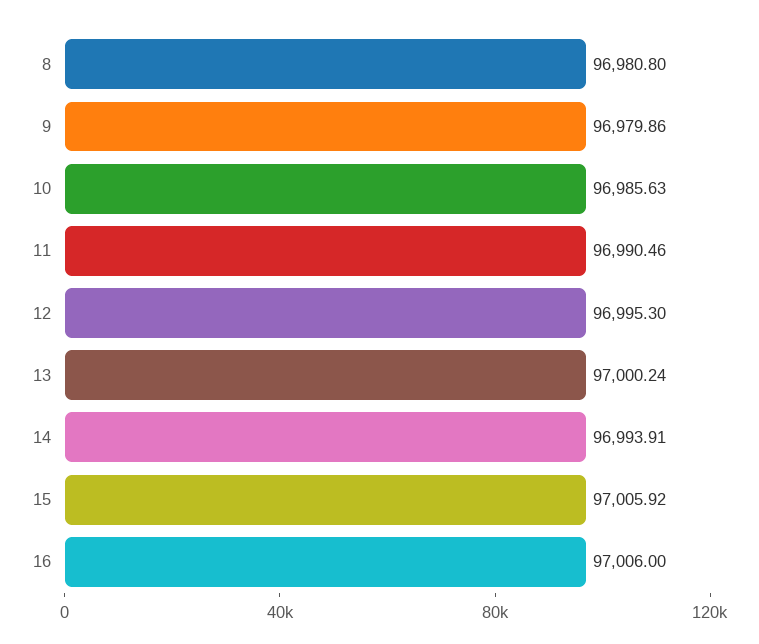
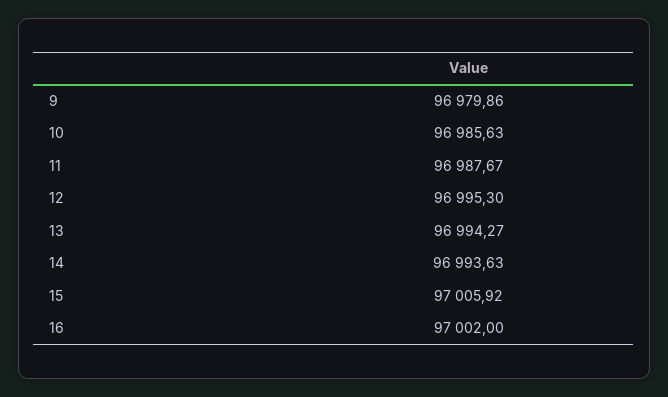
  {
-   "8": 96980.8,
    "9": 96979.86,
    "10": 96985.63,
-   "11": 96990.46,
+   "11": 96987.67,
    "12": 96995.3,
-   "13": 97000.24,
+   "13": 96994.27,
-   "14": 96993.91,
+   "14": 96993.63,
    "15": 97005.92,
-   "16": 97006
+   "16": 97002
  }

